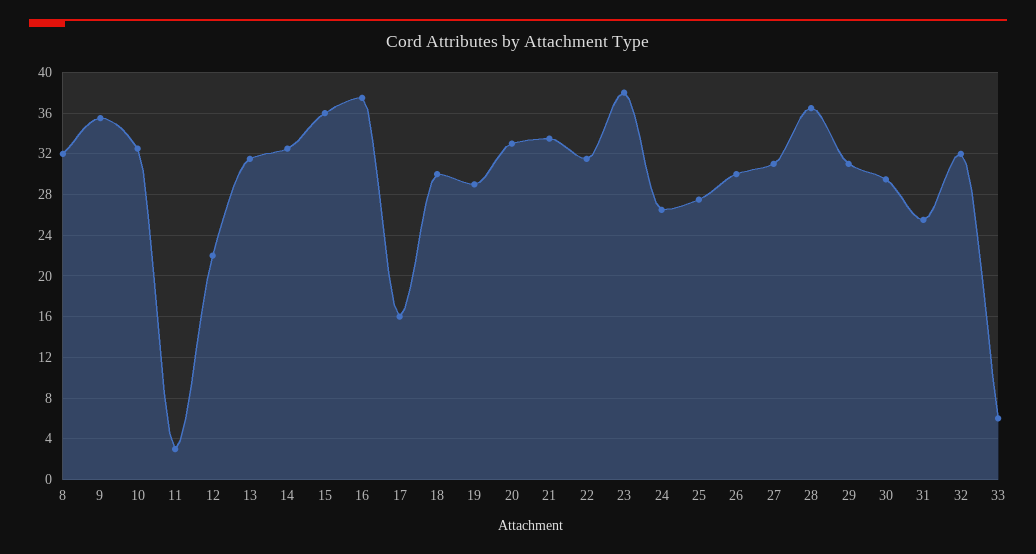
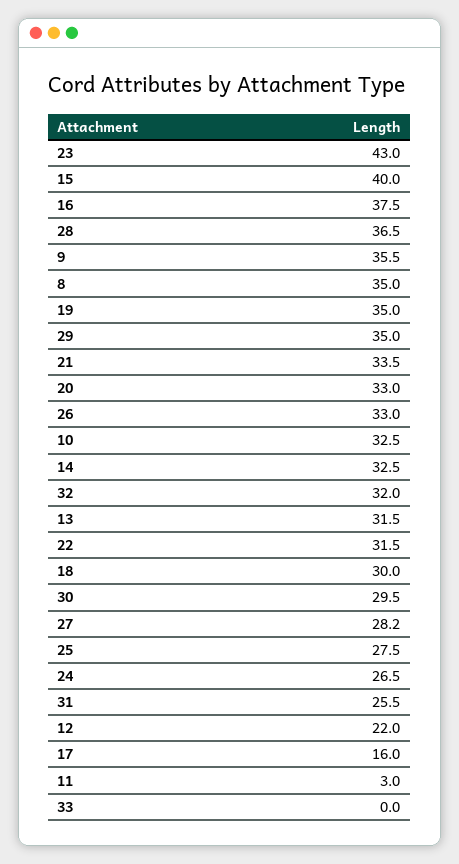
  {
-   "8": 32,
+   "8": 35,
    "9": 35.5,
    "10": 32.5,
    "11": 3,
    "12": 22,
    "13": 31.5,
    "14": 32.5,
-   "15": 36,
+   "15": 40,
    "16": 37.5,
    "17": 16,
    "18": 30,
-   "19": 29,
+   "19": 35,
    "20": 33,
    "21": 33.5,
    "22": 31.5,
-   "23": 38,
+   "23": 43,
    "24": 26.5,
    "25": 27.5,
-   "26": 30,
+   "26": 33,
-   "27": 31,
+   "27": 28.2,
    "28": 36.5,
-   "29": 31,
+   "29": 35,
    "30": 29.5,
    "31": 25.5,
    "32": 32,
-   "33": 6
+   "33": 0
  }

